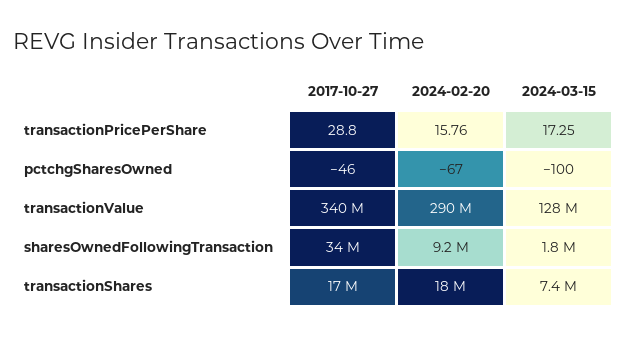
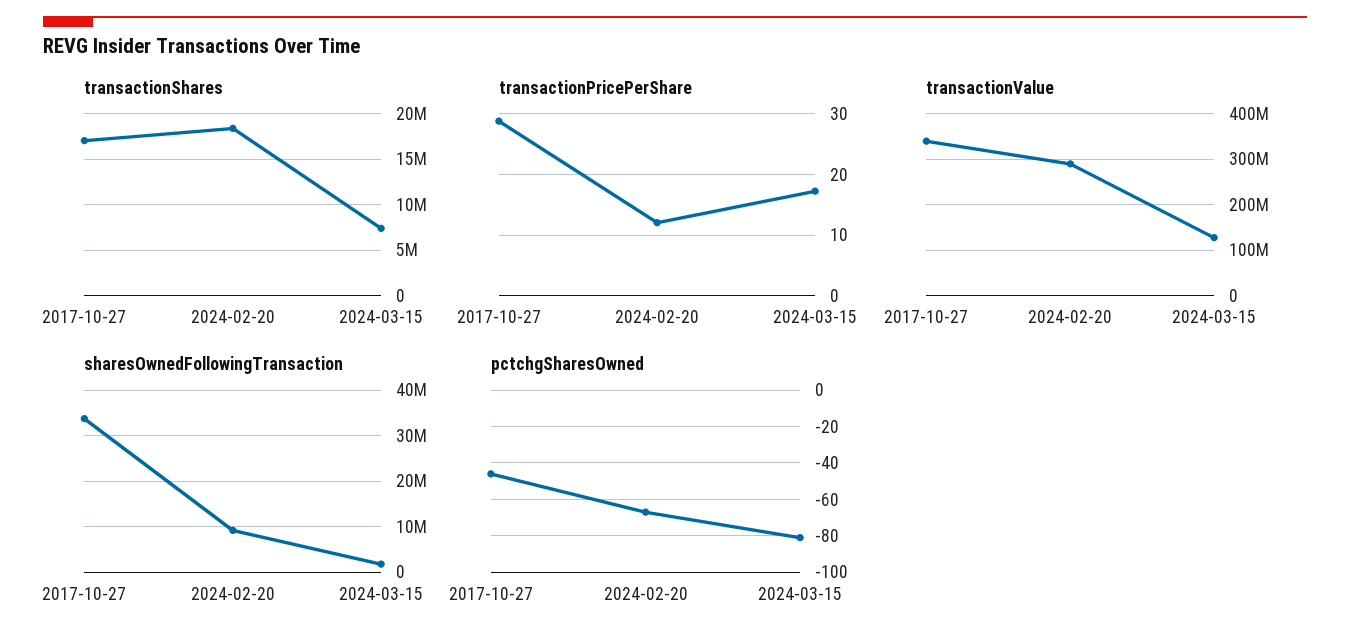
  {
    "transactionPricePerShare": {
      "2017-10-27": 28.8,
-     "2024-02-20": 15.76,
+     "2024-02-20": 12,
      "2024-03-15": 17.25
    },
    "pctchgSharesOwned": {
      "2017-10-27": -46,
      "2024-02-20": -67,
-     "2024-03-15": -100
+     "2024-03-15": -80
    },
    "transactionValue": {
      "2017-10-27": 340000000,
      "2024-02-20": 290000000,
      "2024-03-15": 128000000
    },
    "sharesOwnedFollowingTransaction": {
      "2017-10-27": 34000000,
      "2024-02-20": 9200000,
      "2024-03-15": 1800000
    },
    "transactionShares": {
      "2017-10-27": 17000000,
      "2024-02-20": 18000000,
      "2024-03-15": 7400000
    }
  }

